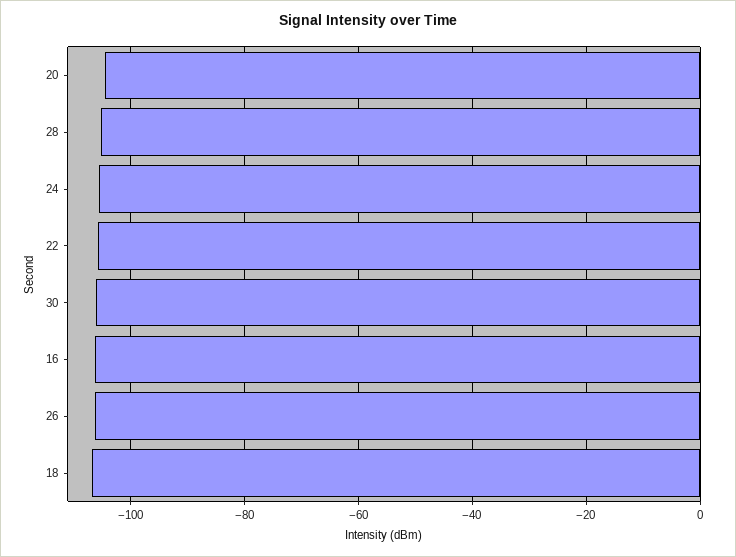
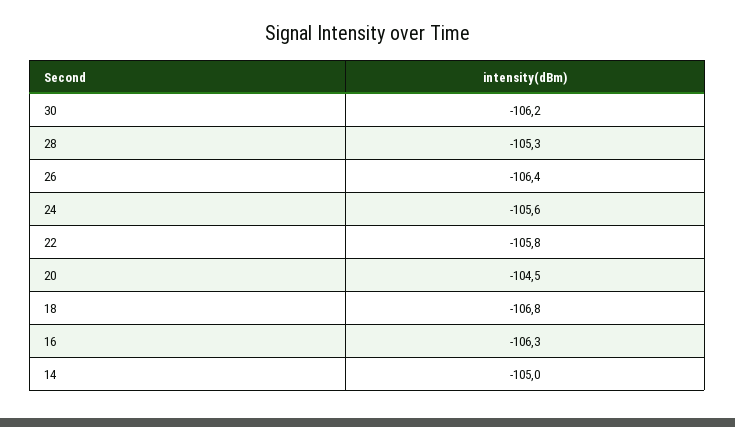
  {
    "20": -104.5,
    "28": -105.3,
    "24": -105.6,
    "22": -105.8,
    "30": -106.2,
    "16": -106.3,
    "26": -106.4,
-   "18": -106.8
+   "18": -106.8,
+   "14": -105
  }

